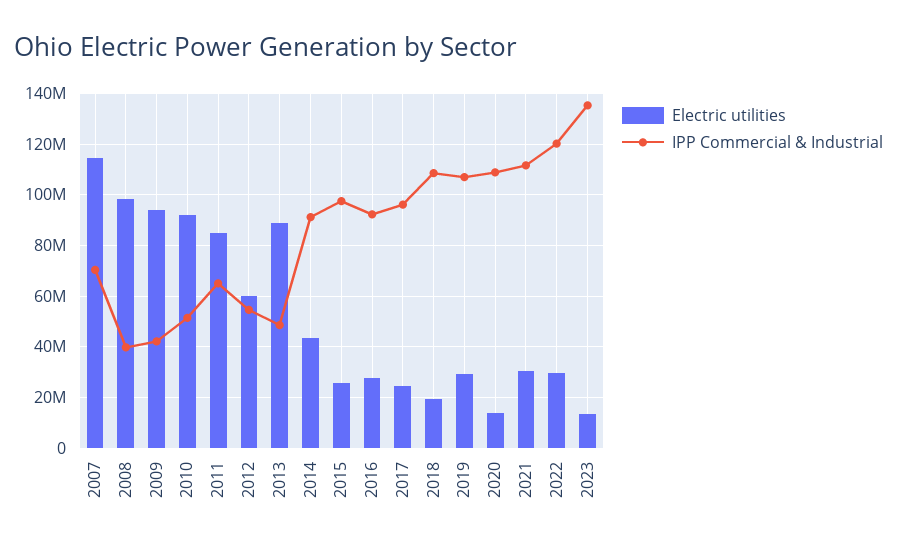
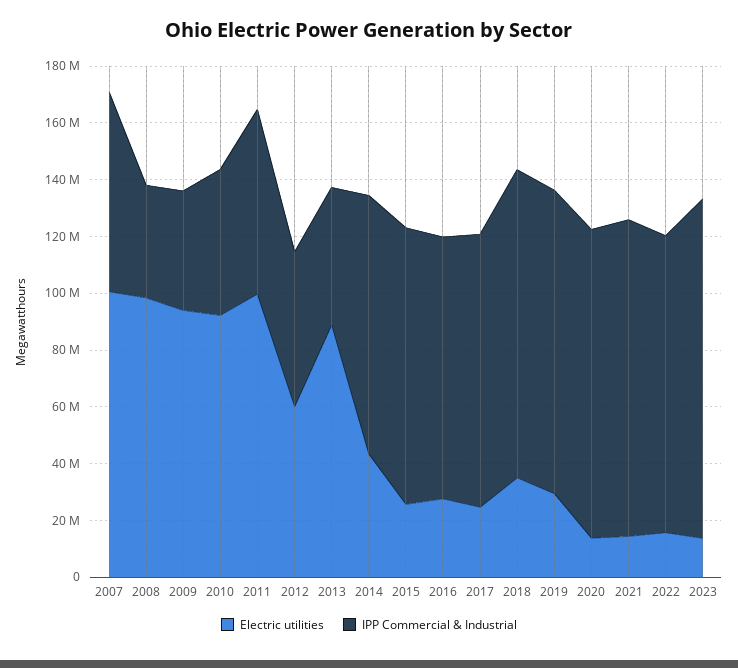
  {
    "Electric utilities": {
-     "2007": 115000000,
+     "2007": 100000000,
      "2008": 97500000,
      "2009": 95000000,
      "2010": 92500000,
-     "2011": 85000000,
+     "2011": 100000000,
      "2012": 60000000,
      "2013": 90000000,
      "2014": 42500000,
      "2015": 25000000,
      "2016": 27500000,
      "2017": 25000000,
-     "2018": 20000000,
+     "2018": 35000000,
      "2019": 30000000,
      "2020": 12500000,
-     "2021": 30000000,
+     "2021": 15000000,
-     "2022": 30000000,
+     "2022": 15000000,
      "2023": 12500000
    },
    "IPP Commercial & Industrial": {
      "2007": 70000000,
      "2008": 40000000,
      "2009": 42500000,
      "2010": 52500000,
      "2011": 65000000,
      "2012": 55000000,
      "2013": 47500000,
      "2014": 90000000,
      "2015": 97500000,
      "2016": 92500000,
      "2017": 95000000,
      "2018": 107500000,
      "2019": 107500000,
      "2020": 110000000,
      "2021": 112500000,
-     "2022": 120000000,
+     "2022": 105000000,
-     "2023": 135000000
+     "2023": 120000000
    }
  }

